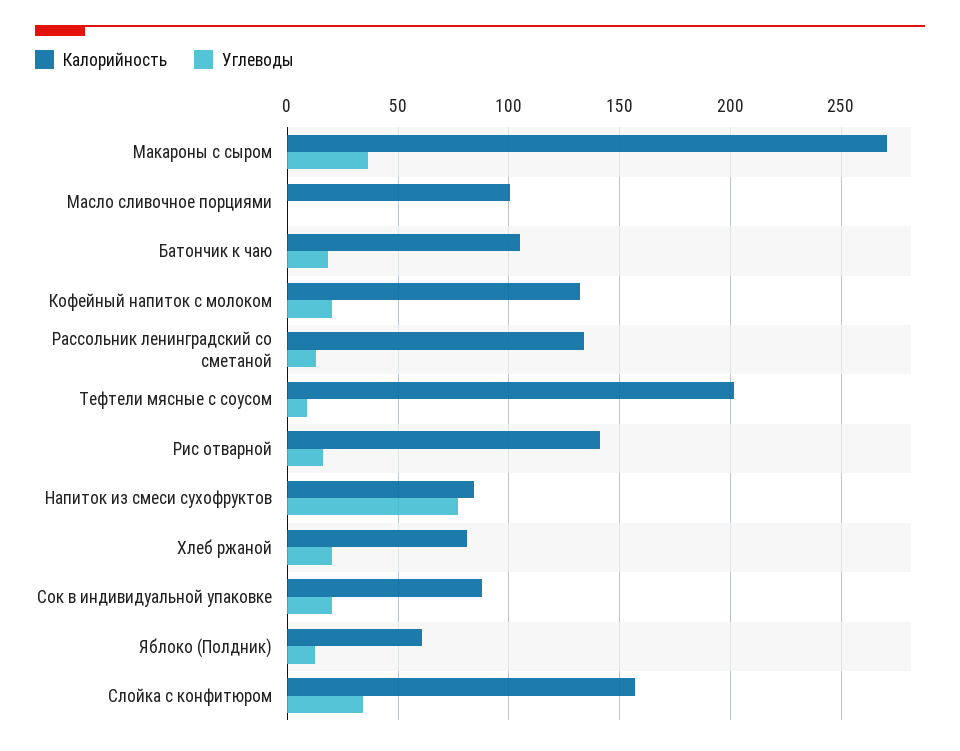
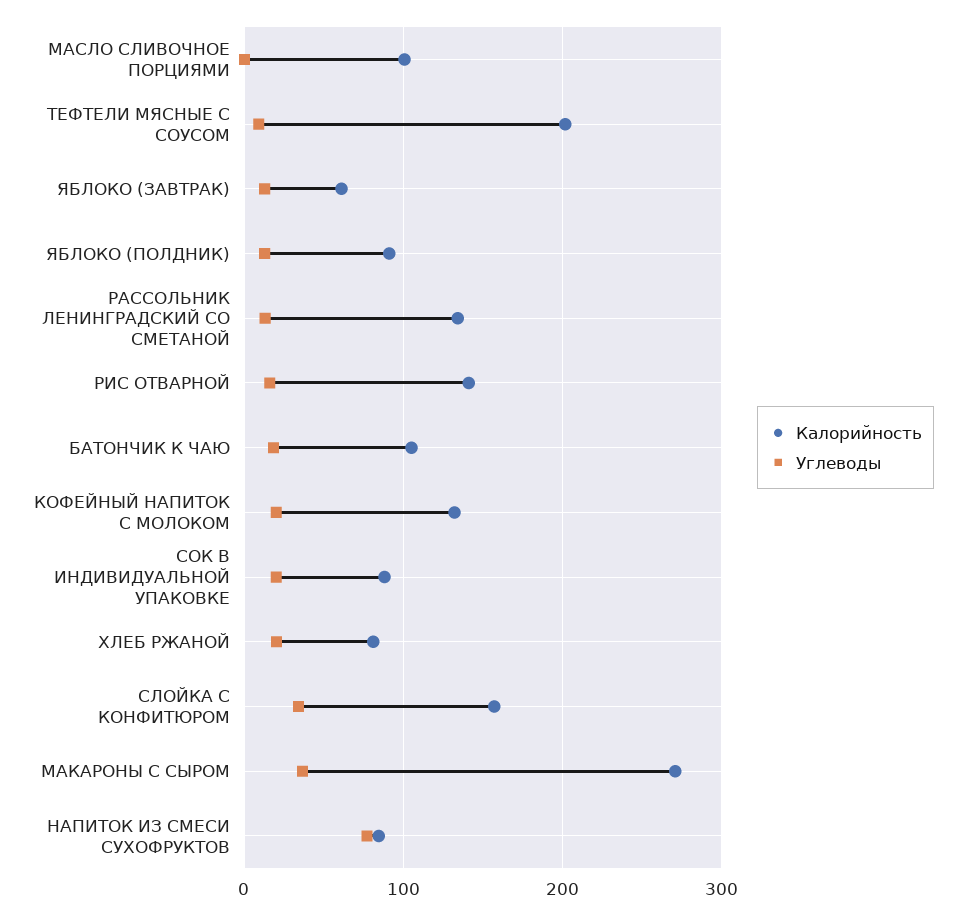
  {
    "Калорийность": {
      "Макароны с сыром": 270,
      "Масло сливочное порциями": 100,
      "Батончик к чаю": 105,
      "Кофейный напиток с молоком": 130,
      "Рассольник ленинградский со сметаной": 135,
      "Тефтели мясные с соусом": 200,
      "Рис отварной": 140,
      "Напиток из смеси сухофруктов": 85,
      "Хлеб ржаной": 80,
      "Сок в индивидуальной упаковке": 90,
-     "Яблоко (Полдник)": 60,
+     "Яблоко (Полдник)": 90,
-     "Слойка с конфитюром": 155
+     "Слойка с конфитюром": 155,
+     "ЯБЛОКО (ЗАВТРАК)": 60
    },
    "Углеводы": {
      "Макароны с сыром": 35,
      "Масло сливочное порциями": 0,
      "Батончик к чаю": 20,
      "Кофейный напиток с молоком": 20,
      "Рассольник ленинградский со сметаной": 15,
      "Тефтели мясные с соусом": 10,
      "Рис отварной": 15,
      "Напиток из смеси сухофруктов": 75,
      "Хлеб ржаной": 20,
      "Сок в индивидуальной упаковке": 20,
      "Яблоко (Полдник)": 15,
-     "Слойка с конфитюром": 35
+     "Слойка с конфитюром": 35,
+     "ЯБЛОКО (ЗАВТРАК)": 10
    }
  }

